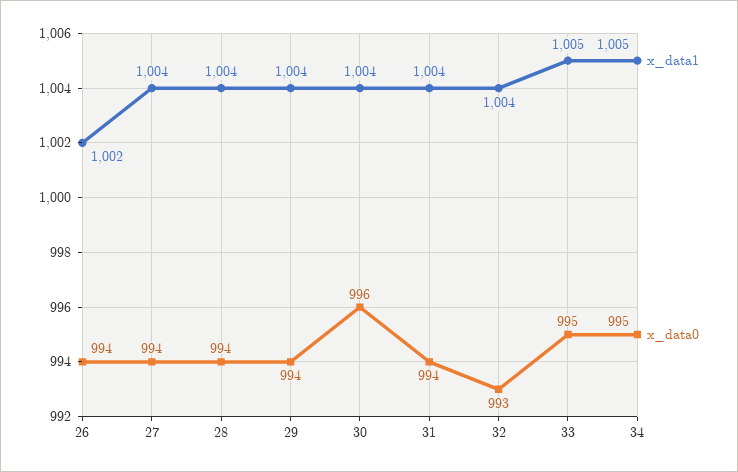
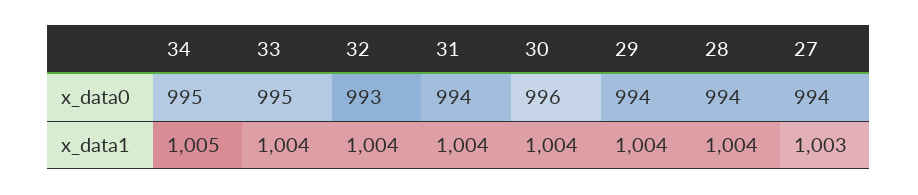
  {
    "x_data1": {
-     "26": 1002,
-     "27": 1004,
+     "27": 1003,
      "28": 1004,
      "29": 1004,
      "30": 1004,
      "31": 1004,
      "32": 1004,
-     "33": 1005,
+     "33": 1004,
      "34": 1005
    },
    "x_data0": {
-     "26": 994,
      "27": 994,
      "28": 994,
      "29": 994,
      "30": 996,
      "31": 994,
      "32": 993,
      "33": 995,
      "34": 995
    }
  }

